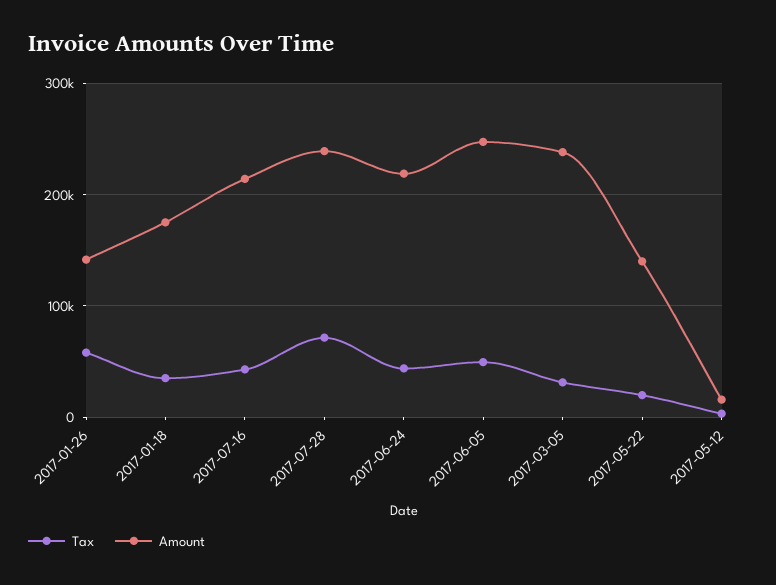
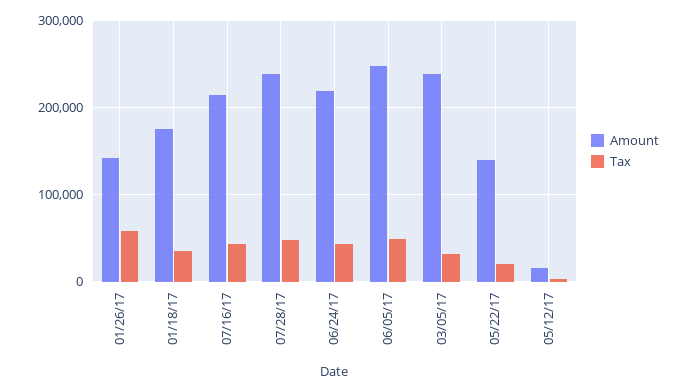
  {
    "Tax": {
      "2017-01-26": 60000,
      "2017-01-18": 40000,
      "2017-07-16": 40000,
-     "2017-07-28": 70000,
+     "2017-07-28": 50000,
      "2017-06-24": 40000,
      "2017-06-05": 50000,
      "2017-03-05": 30000,
      "2017-05-22": 20000,
      "2017-05-12": 0
    },
    "Amount": {
      "2017-01-26": 140000,
      "2017-01-18": 180000,
      "2017-07-16": 210000,
      "2017-07-28": 240000,
      "2017-06-24": 220000,
      "2017-06-05": 250000,
      "2017-03-05": 240000,
      "2017-05-22": 140000,
      "2017-05-12": 20000
    }
  }

